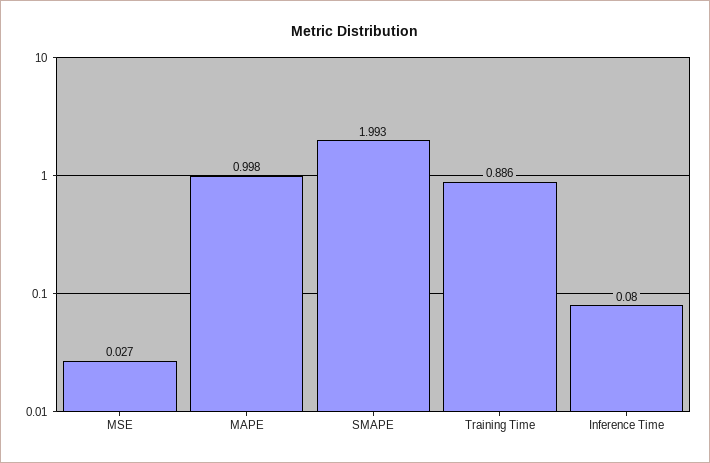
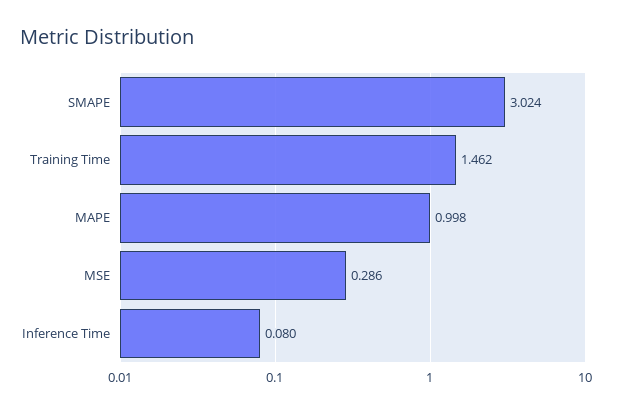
  {
-   "MSE": 0.027,
+   "MSE": 0.286,
    "MAPE": 0.998,
-   "SMAPE": 1.993,
+   "SMAPE": 3.024,
-   "Training Time": 0.886,
+   "Training Time": 1.462,
    "Inference Time": 0.08
  }

